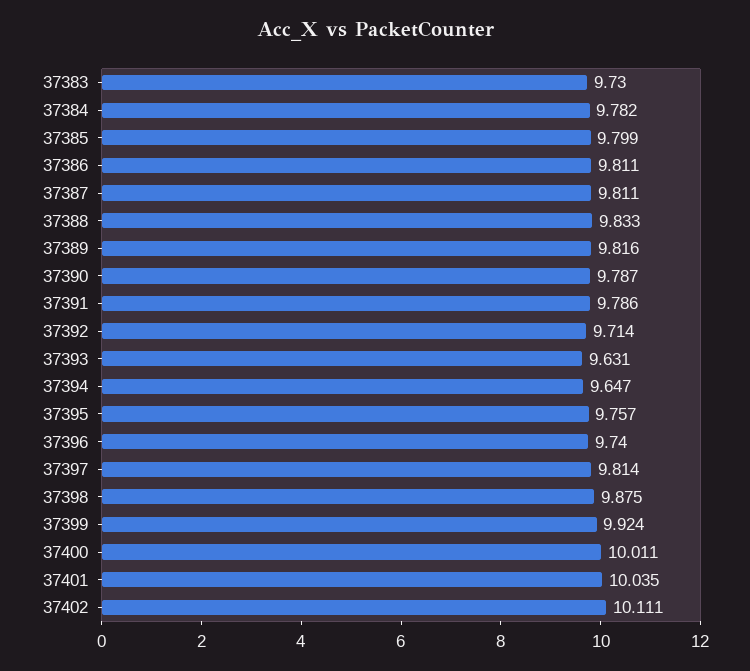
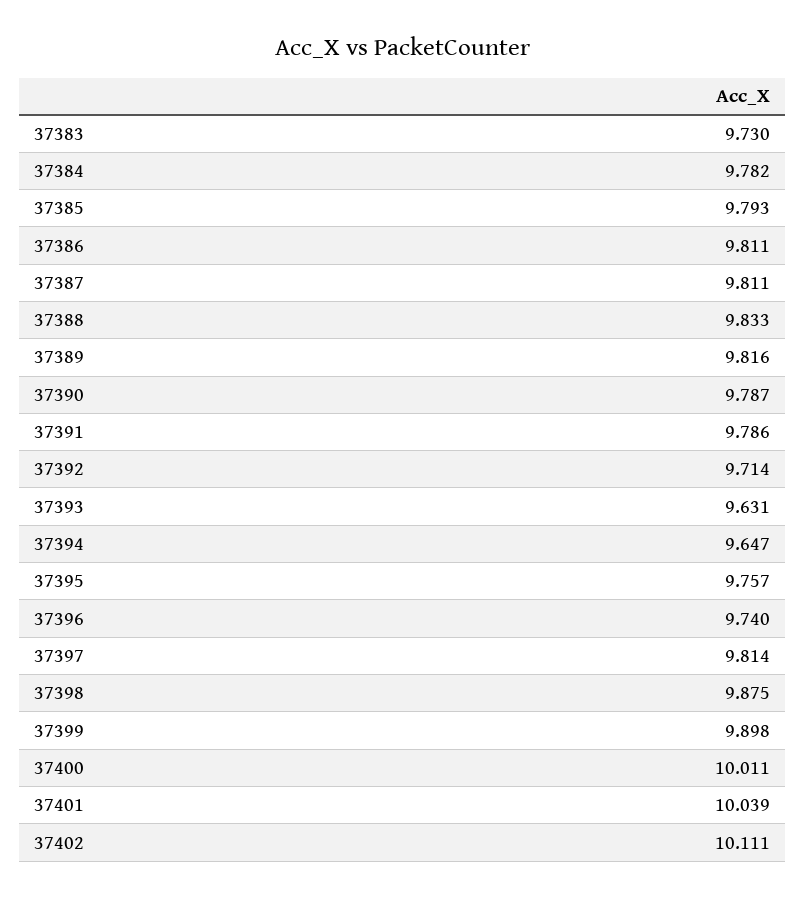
  {
    "37383": 9.73,
    "37384": 9.782,
-   "37385": 9.799,
+   "37385": 9.793,
    "37386": 9.811,
    "37387": 9.811,
    "37388": 9.833,
    "37389": 9.816,
    "37390": 9.787,
    "37391": 9.786,
    "37392": 9.714,
    "37393": 9.631,
    "37394": 9.647,
    "37395": 9.757,
    "37396": 9.74,
    "37397": 9.814,
    "37398": 9.875,
-   "37399": 9.924,
+   "37399": 9.898,
    "37400": 10.011,
-   "37401": 10.035,
+   "37401": 10.039,
    "37402": 10.111
  }

